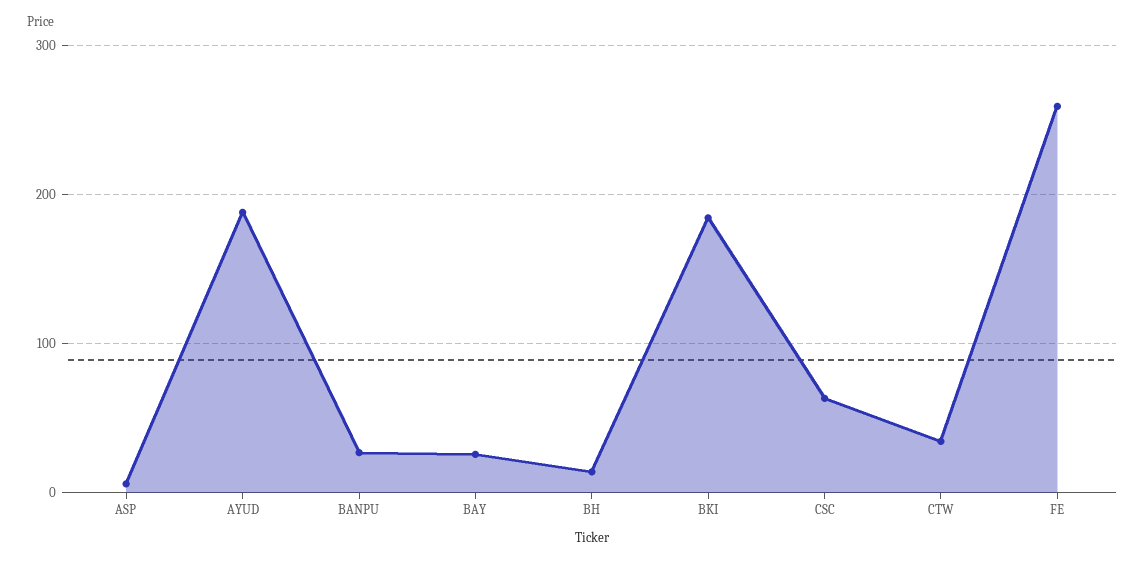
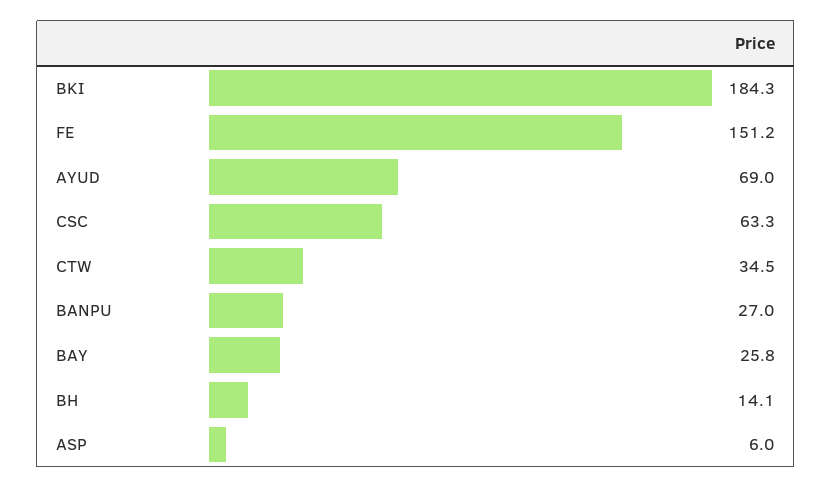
  {
    "ASP": 6,
-   "AYUD": 190,
+   "AYUD": 69,
    "BANPU": 27,
    "BAY": 25.8,
    "BH": 14.1,
    "BKI": 184.3,
    "CSC": 63.3,
    "CTW": 34.5,
-   "FE": 260
+   "FE": 151.2
  }

